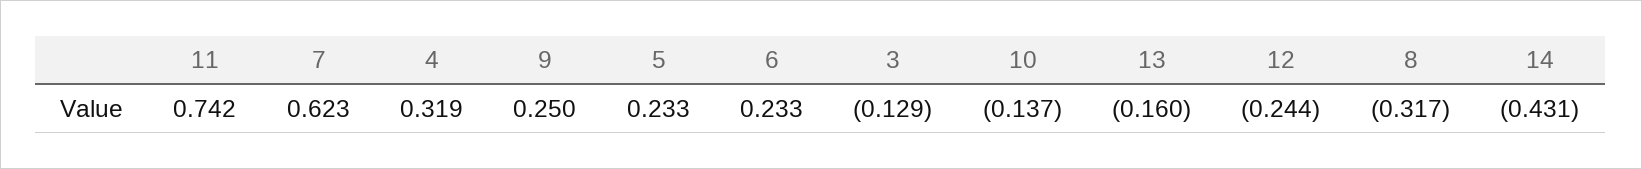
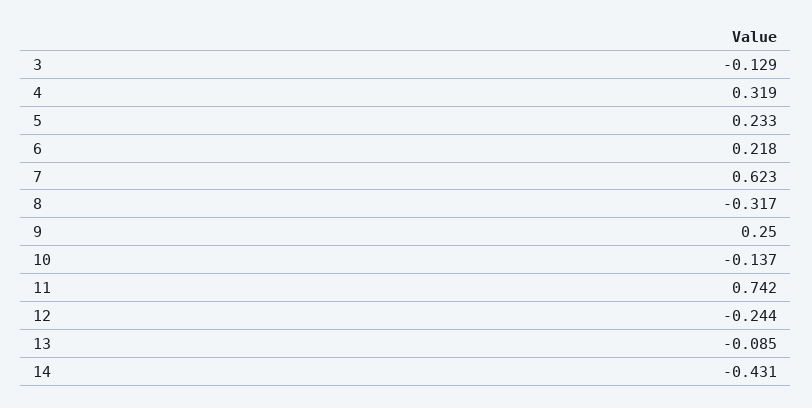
  {
    "11": 0.742,
    "7": 0.623,
    "4": 0.319,
    "9": 0.25,
    "5": 0.233,
-   "6": 0.233,
+   "6": 0.218,
    "3": -0.129,
    "10": -0.137,
-   "13": -0.16,
+   "13": -0.085,
    "12": -0.244,
    "8": -0.317,
    "14": -0.431
  }

